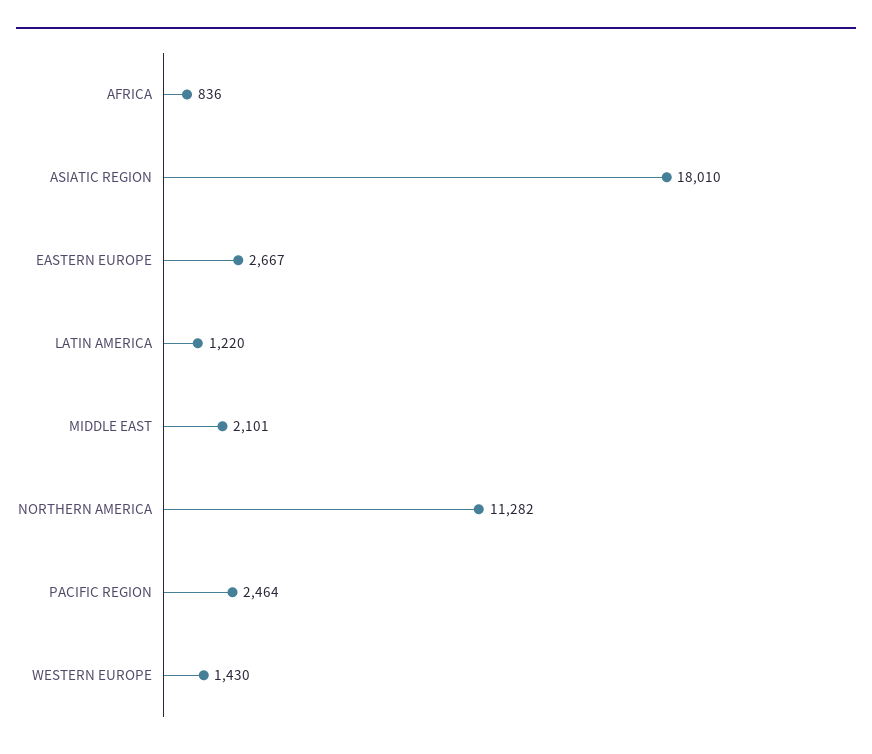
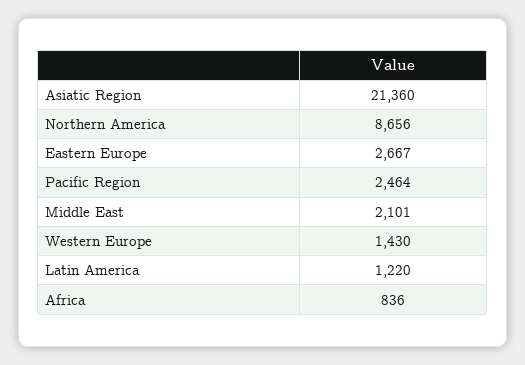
  {
    "AFRICA": 836,
-   "ASIATIC REGION": 18010,
+   "ASIATIC REGION": 21360,
    "EASTERN EUROPE": 2667,
    "LATIN AMERICA": 1220,
    "MIDDLE EAST": 2101,
-   "NORTHERN AMERICA": 11282,
+   "NORTHERN AMERICA": 8656,
    "PACIFIC REGION": 2464,
    "WESTERN EUROPE": 1430
  }

